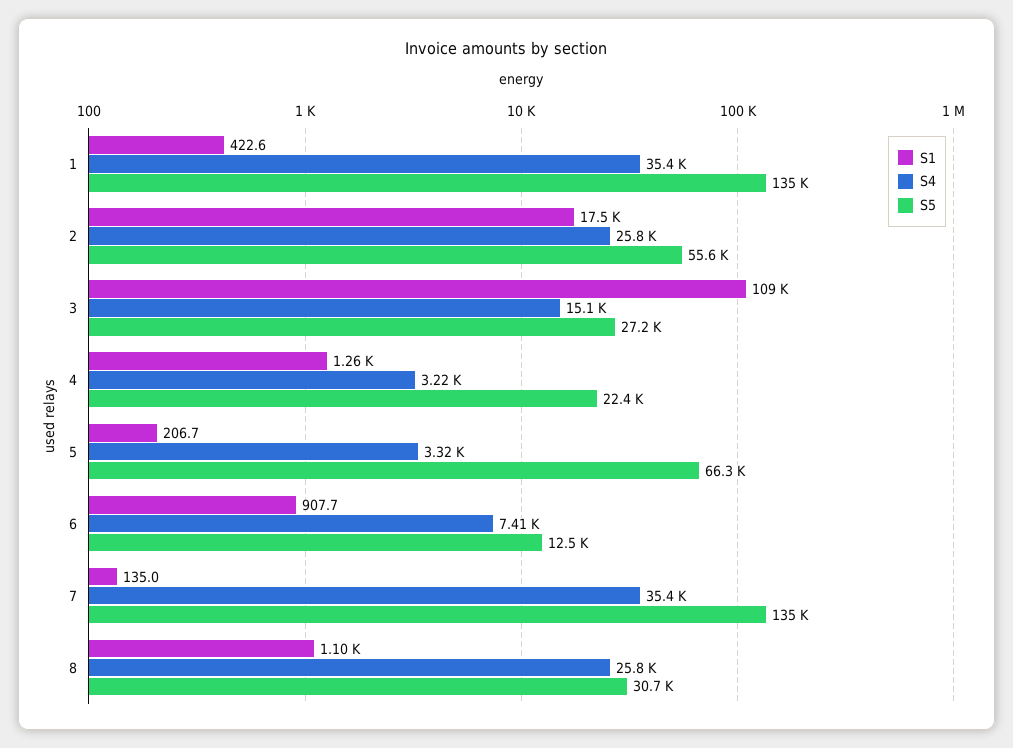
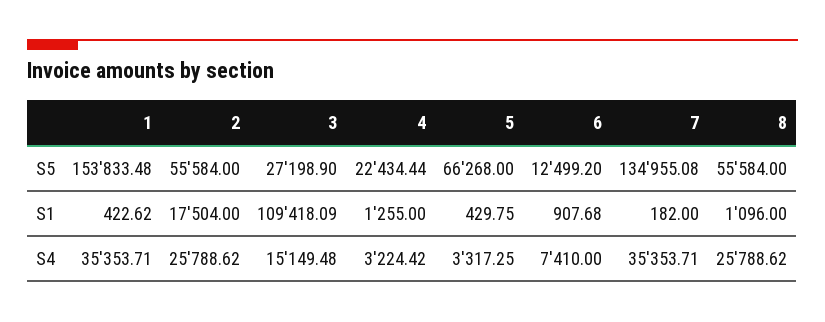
  {
    "S1": {
      "1": 422.62,
      "2": 17504,
      "3": 109418.09,
      "4": 1255,
-     "5": 206.7,
+     "5": 429.75,
      "6": 907.68,
-     "7": 135,
+     "7": 182,
      "8": 1096
    },
    "S4": {
      "1": 35353.71,
      "2": 25788.62,
      "3": 15149.48,
      "4": 3224.42,
      "5": 3317.25,
      "6": 7410,
      "7": 35353.71,
      "8": 25788.62
    },
    "S5": {
-     "1": 135000,
+     "1": 153833.48,
      "2": 55584,
      "3": 27198.9,
      "4": 22434.44,
      "5": 66268,
      "6": 12499.2,
      "7": 134955.08,
-     "8": 30700
+     "8": 55584
    }
  }

